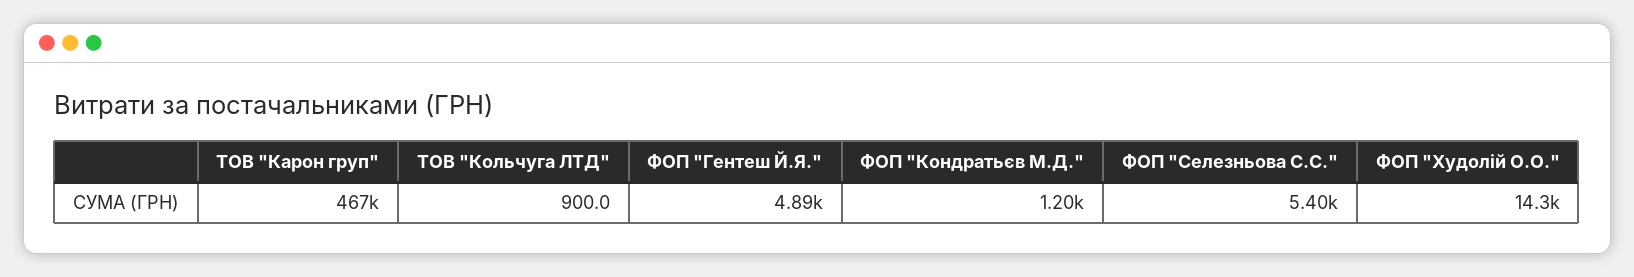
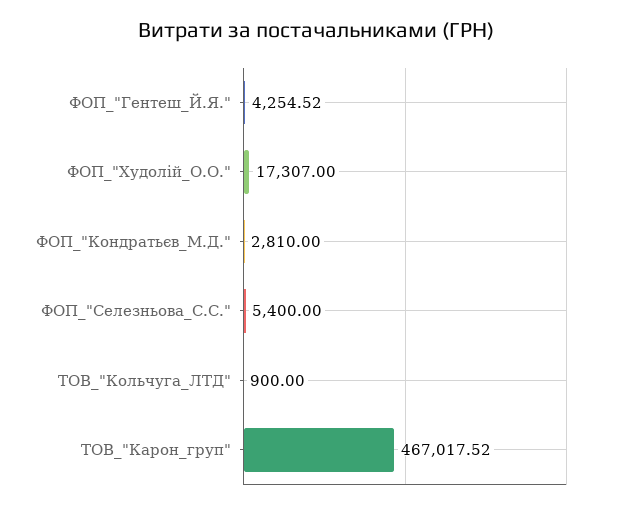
  {
    "ТОВ \"Карон груп\"": 467017.52,
    "ТОВ \"Кольчуга ЛТД\"": 900,
-   "ФОП \"Гентеш Й.Я.\"": 4890,
+   "ФОП \"Гентеш Й.Я.\"": 4254.52,
-   "ФОП \"Кондратьєв М.Д.\"": 1200,
+   "ФОП \"Кондратьєв М.Д.\"": 2810,
    "ФОП \"Селезньова С.С.\"": 5400,
-   "ФОП \"Худолій О.О.\"": 14300
+   "ФОП \"Худолій О.О.\"": 17307
  }

